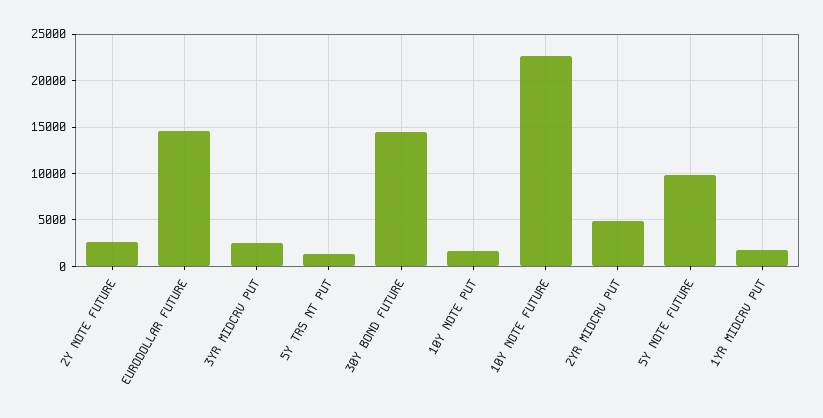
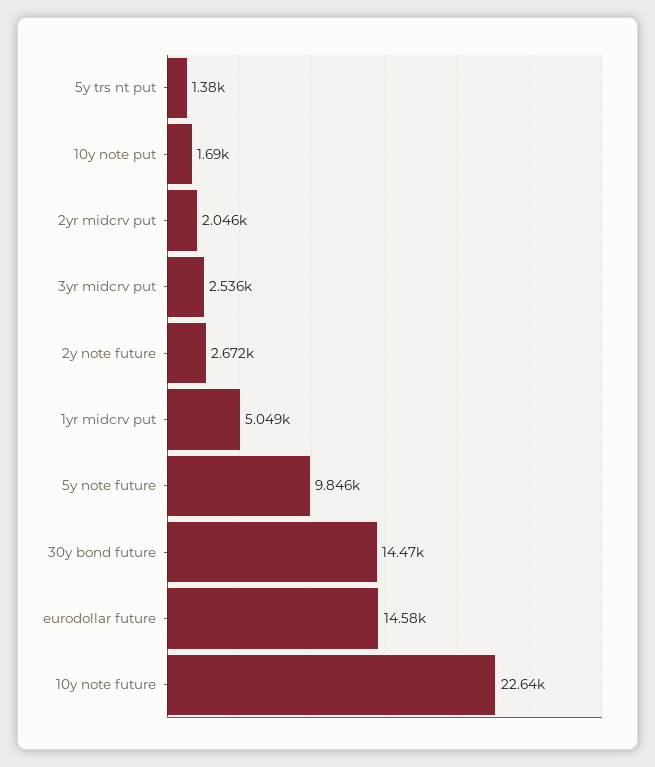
  {
    "2Y NOTE FUTURE": 2672,
    "EURODOLLAR FUTURE": 14580,
    "3YR MIDCRV PUT": 2536,
    "5Y TRS NT PUT": 1380,
    "30Y BOND FUTURE": 14470,
    "10Y NOTE PUT": 1690,
    "10Y NOTE FUTURE": 22640,
-   "2YR MIDCRV PUT": 5000,
+   "2YR MIDCRV PUT": 2046,
    "5Y NOTE FUTURE": 9846,
-   "1YR MIDCRV PUT": 2000
+   "1YR MIDCRV PUT": 5049
  }

